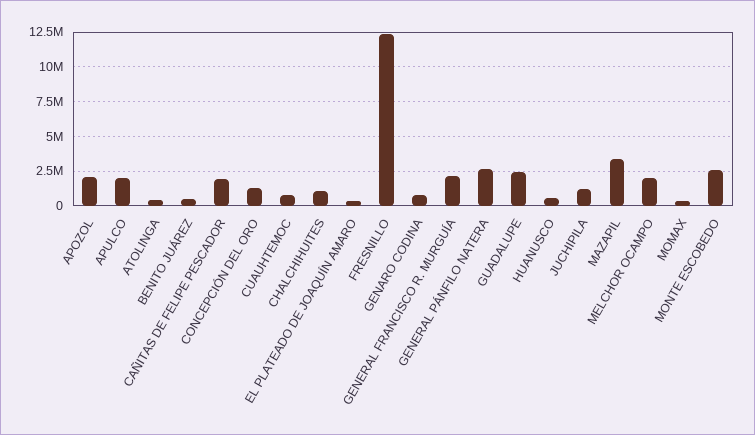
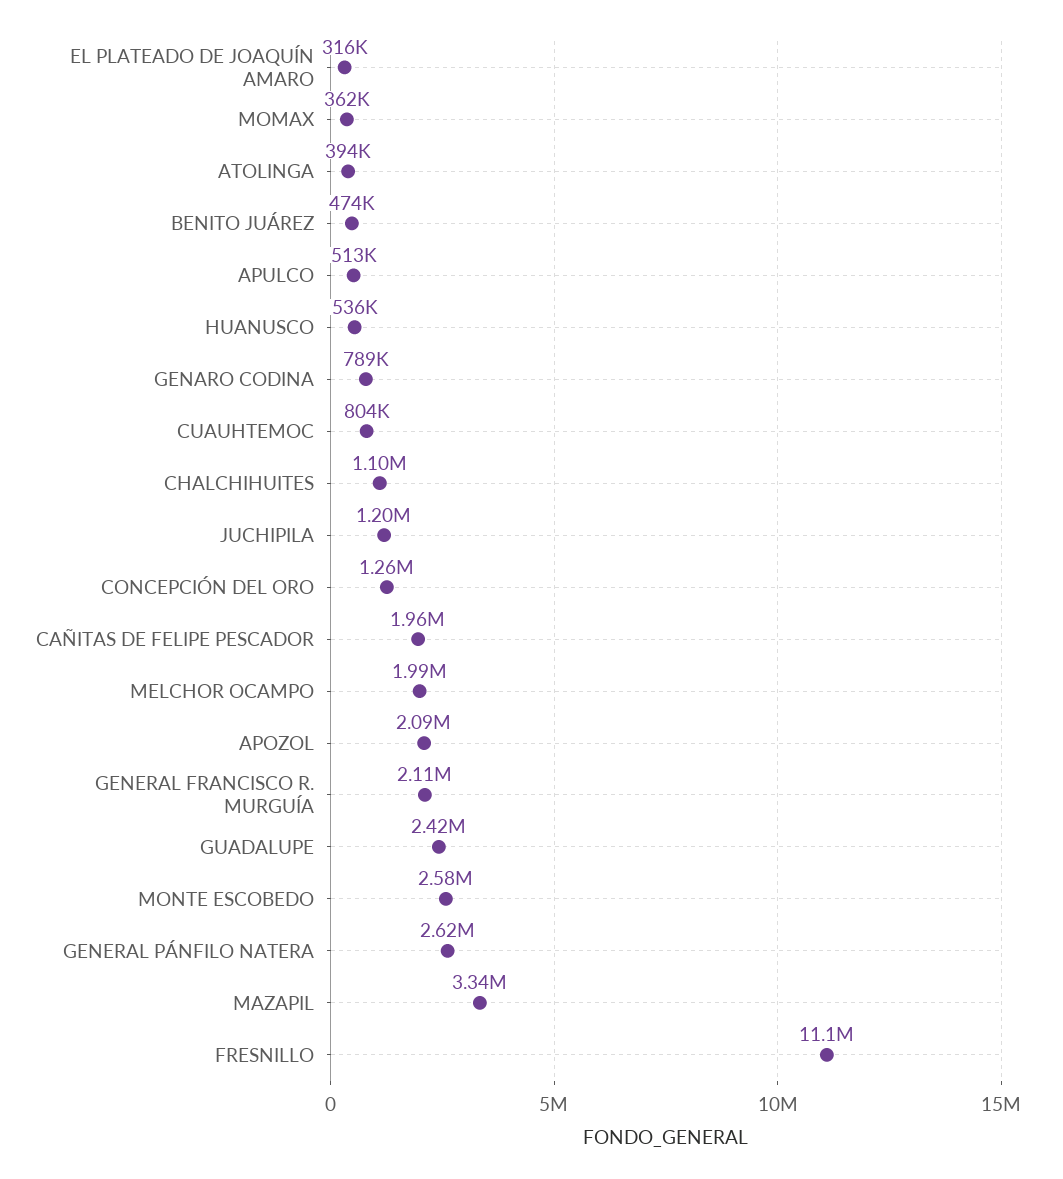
  {
    "APOZOL": 2090000,
-   "APULCO": 2000000,
+   "APULCO": 513000,
    "ATOLINGA": 394000,
    "BENITO JUÁREZ": 474000,
    "CAÑITAS DE FELIPE PESCADOR": 1960000,
    "CONCEPCIÓN DEL ORO": 1260000,
    "CUAUHTEMOC": 804000,
    "CHALCHIHUITES": 1100000,
    "EL PLATEADO DE JOAQUÍN AMARO": 316000,
-   "FRESNILLO": 12500000,
+   "FRESNILLO": 11100000,
    "GENARO CODINA": 789000,
    "GENERAL FRANCISCO R. MURGUÍA": 2110000,
    "GENERAL PÁNFILO NATERA": 2620000,
    "GUADALUPE": 2420000,
    "HUANUSCO": 536000,
    "JUCHIPILA": 1200000,
    "MAZAPIL": 3340000,
    "MELCHOR OCAMPO": 1990000,
    "MOMAX": 362000,
    "MONTE ESCOBEDO": 2580000
  }

